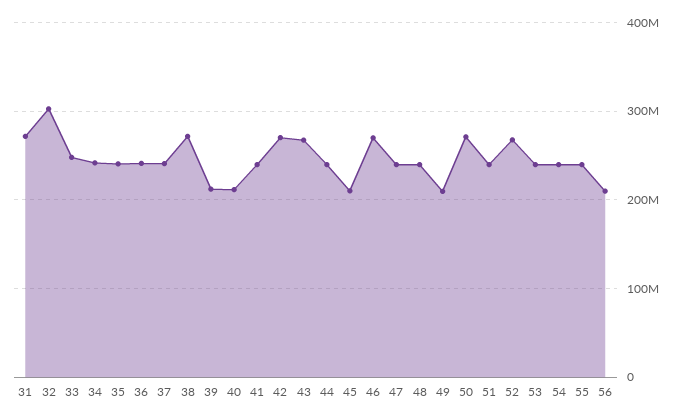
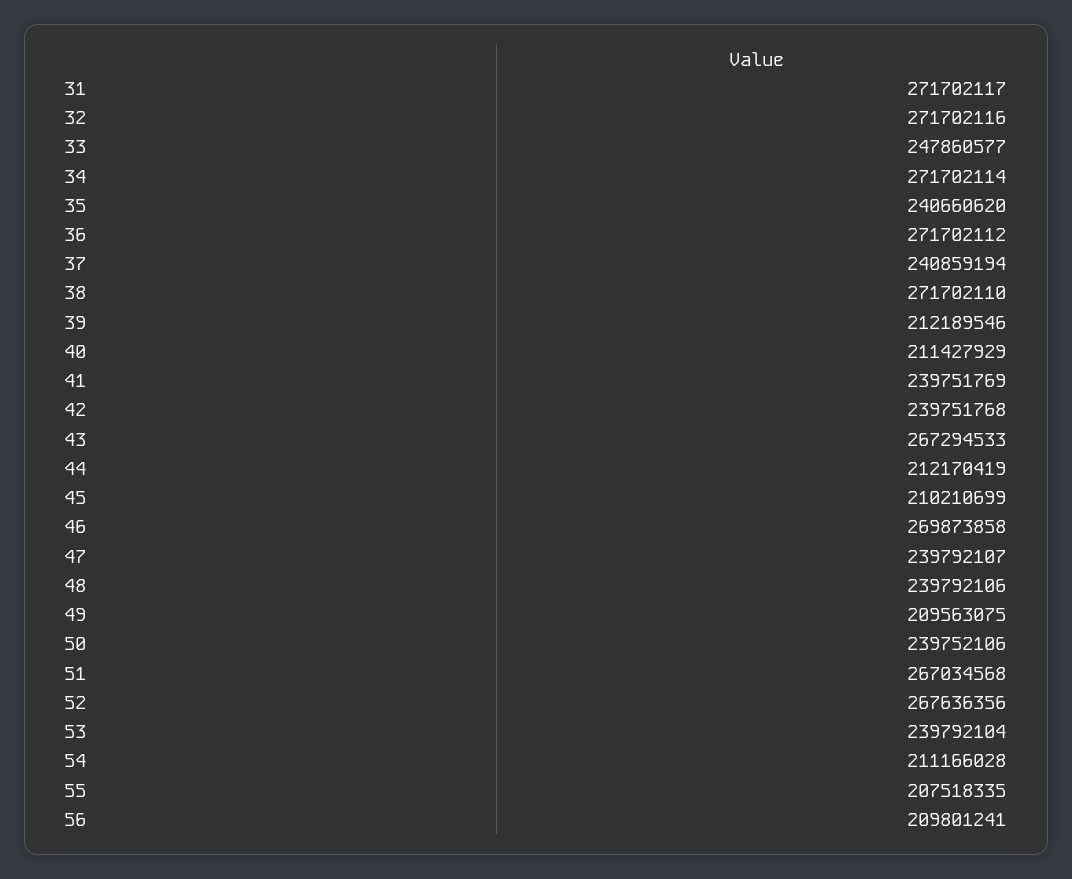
  {
    "31": 271702117,
-   "32": 300000000,
+   "32": 271702116,
    "33": 247860577,
-   "34": 240000000,
+   "34": 271702114,
    "35": 240660620,
-   "36": 240000000,
+   "36": 271702112,
    "37": 240859194,
    "38": 271702110,
    "39": 212189546,
    "40": 211427929,
    "41": 239751769,
-   "42": 270000000,
+   "42": 239751768,
    "43": 267294533,
-   "44": 240000000,
+   "44": 212170419,
    "45": 210210699,
    "46": 269873858,
    "47": 239792107,
    "48": 239792106,
    "49": 209563075,
-   "50": 270000000,
+   "50": 239752106,
-   "51": 240000000,
+   "51": 267034568,
    "52": 267636356,
    "53": 239792104,
-   "54": 240000000,
+   "54": 211166028,
-   "55": 240000000,
+   "55": 207518335,
    "56": 209801241
  }

